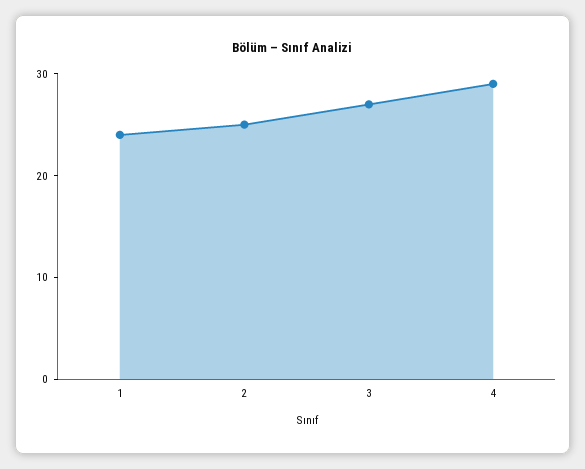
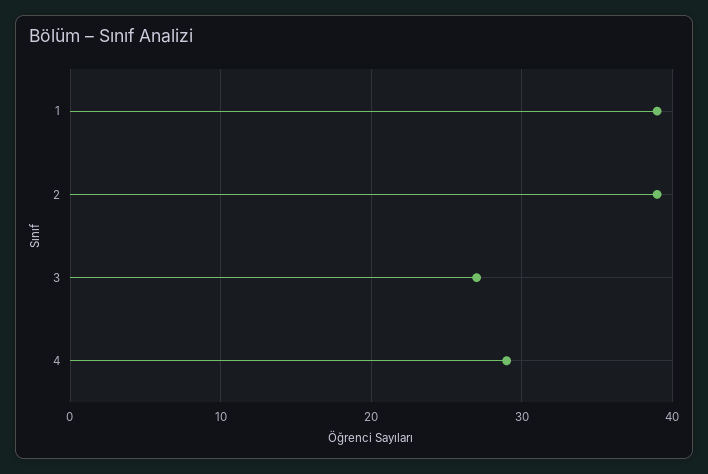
  {
-   "1": 24,
+   "1": 39,
-   "2": 25,
+   "2": 39,
    "3": 27,
    "4": 29
  }

